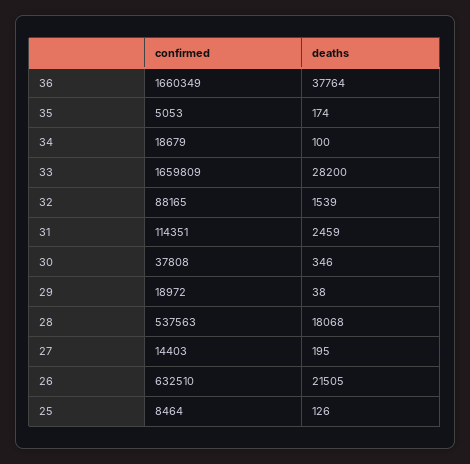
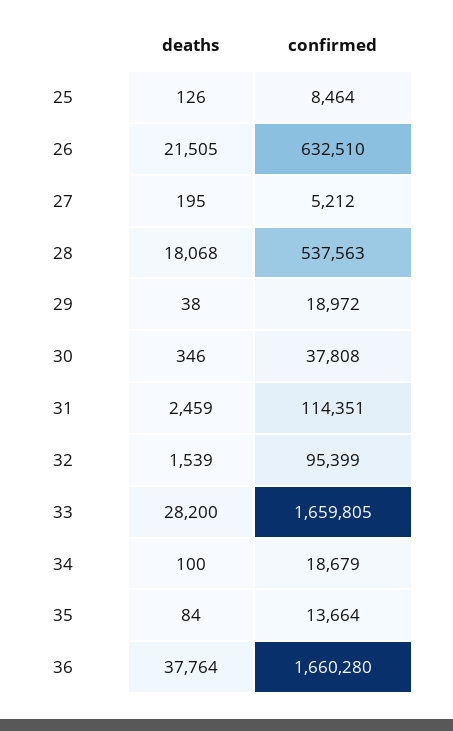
  {
    "confirmed": {
-     "36": 1660349,
+     "36": 1660280,
-     "35": 5053,
+     "35": 13664,
      "34": 18679,
-     "33": 1659809,
+     "33": 1659805,
-     "32": 88165,
+     "32": 95399,
      "31": 114351,
      "30": 37808,
      "29": 18972,
      "28": 537563,
-     "27": 14403,
+     "27": 5212,
      "26": 632510,
      "25": 8464
    },
    "deaths": {
      "36": 37764,
-     "35": 174,
+     "35": 84,
      "34": 100,
      "33": 28200,
      "32": 1539,
      "31": 2459,
      "30": 346,
      "29": 38,
      "28": 18068,
      "27": 195,
      "26": 21505,
      "25": 126
    }
  }

